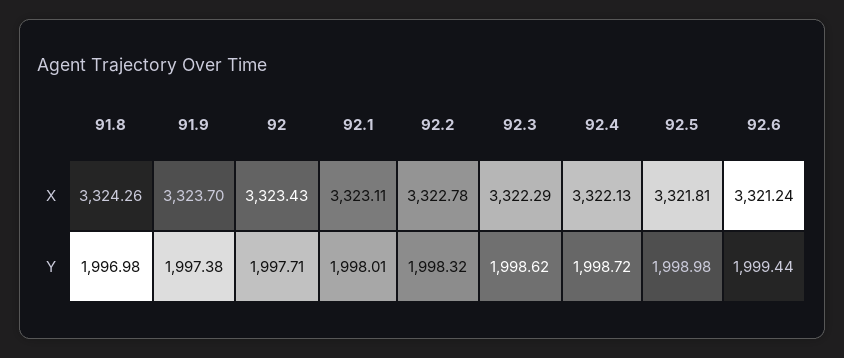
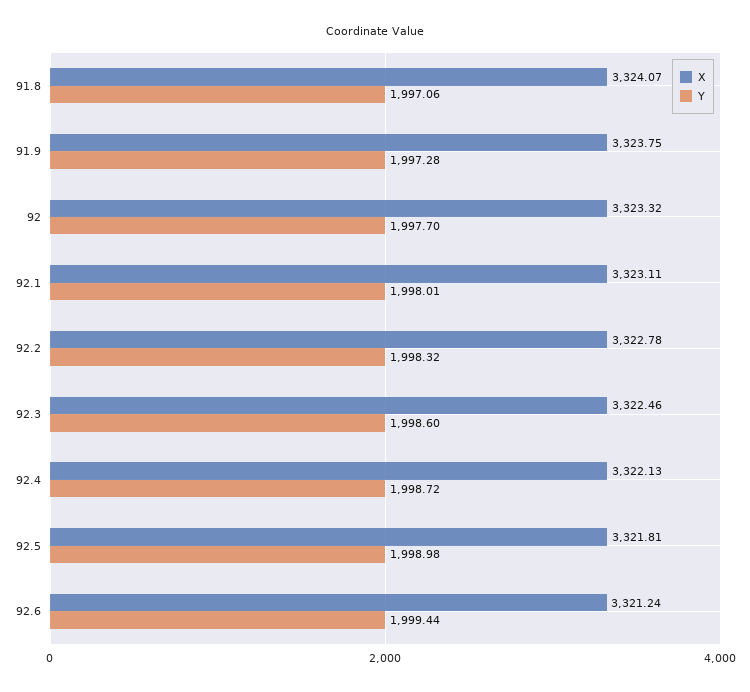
  {
    "X": {
-     "91.8": 3324.26,
+     "91.8": 3324.07,
-     "91.9": 3323.7,
+     "91.9": 3323.75,
-     "92": 3323.43,
+     "92": 3323.32,
      "92.1": 3323.11,
      "92.2": 3322.78,
-     "92.3": 3322.29,
+     "92.3": 3322.46,
      "92.4": 3322.13,
      "92.5": 3321.81,
      "92.6": 3321.24
    },
    "Y": {
-     "91.8": 1996.98,
+     "91.8": 1997.06,
-     "91.9": 1997.38,
+     "91.9": 1997.28,
-     "92": 1997.71,
+     "92": 1997.7,
      "92.1": 1998.01,
      "92.2": 1998.32,
-     "92.3": 1998.62,
+     "92.3": 1998.6,
      "92.4": 1998.72,
      "92.5": 1998.98,
      "92.6": 1999.44
    }
  }

